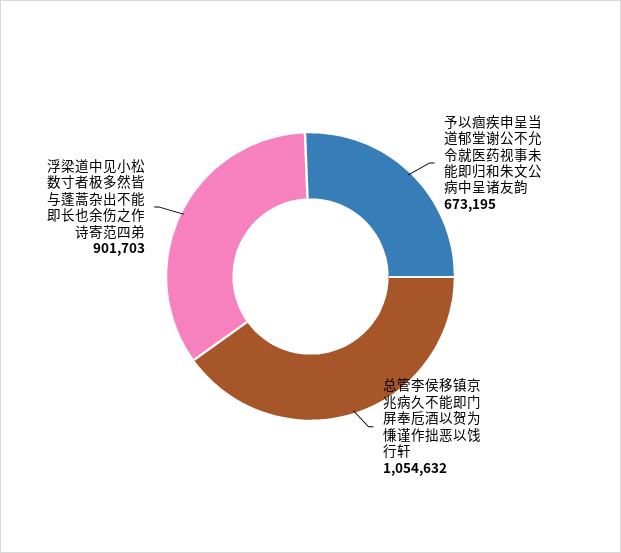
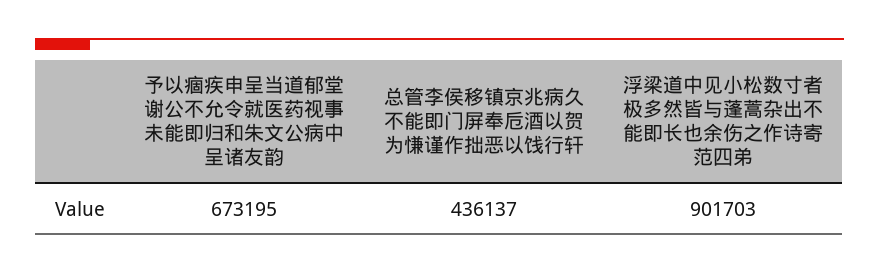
  {
    "予以痼疾申呈当道郁堂谢公不允令就医药视事未能即归和朱文公病中呈诸友韵": 673195,
-   "总管李侯移镇京兆病久不能即门屏奉卮酒以贺为慊谨作拙恶以饯行轩": 1054632,
+   "总管李侯移镇京兆病久不能即门屏奉卮酒以贺为慊谨作拙恶以饯行轩": 436137,
    "浮梁道中见小松数寸者极多然皆与蓬蒿杂出不能即长也余伤之作诗寄范四弟": 901703
  }

